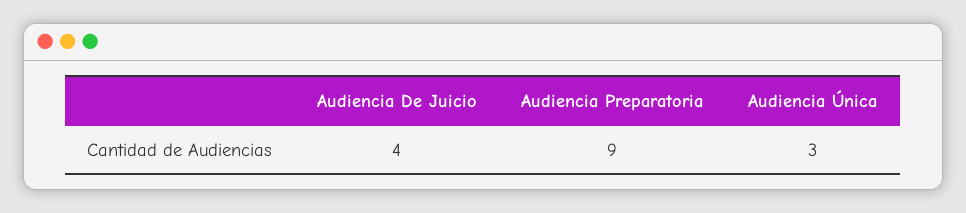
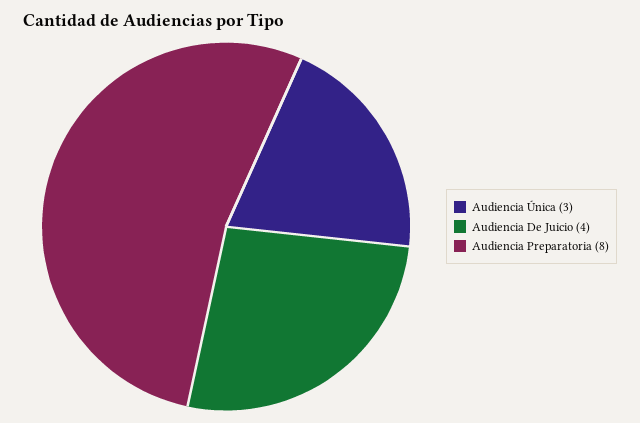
  {
    "Audiencia De Juicio": 4,
-   "Audiencia Preparatoria": 9,
+   "Audiencia Preparatoria": 8,
    "Audiencia Única": 3
  }

